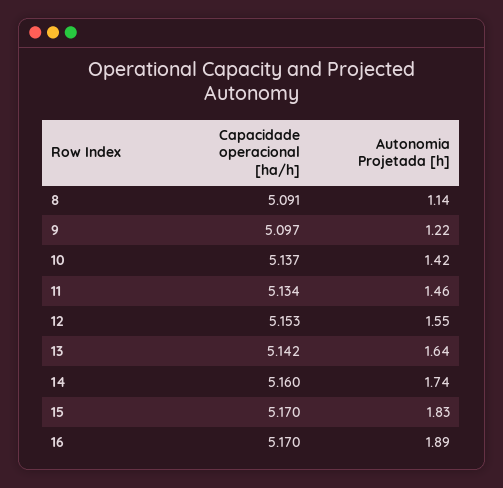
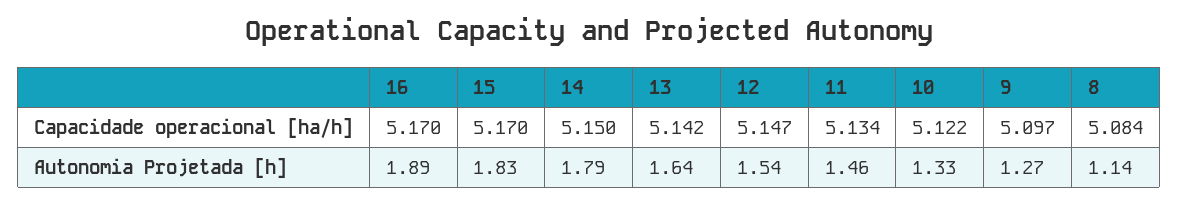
  {
    "Capacidade operacional [ha/h]": {
-     "8": 5.091,
+     "8": 5.084,
      "9": 5.097,
-     "10": 5.137,
+     "10": 5.122,
      "11": 5.134,
-     "12": 5.153,
+     "12": 5.147,
      "13": 5.142,
-     "14": 5.16,
+     "14": 5.15,
      "15": 5.17,
      "16": 5.17
    },
    "Autonomia Projetada [h]": {
      "8": 1.14,
-     "9": 1.22,
+     "9": 1.27,
-     "10": 1.42,
+     "10": 1.33,
      "11": 1.46,
-     "12": 1.55,
+     "12": 1.54,
      "13": 1.64,
-     "14": 1.74,
+     "14": 1.79,
      "15": 1.83,
      "16": 1.89
    }
  }

